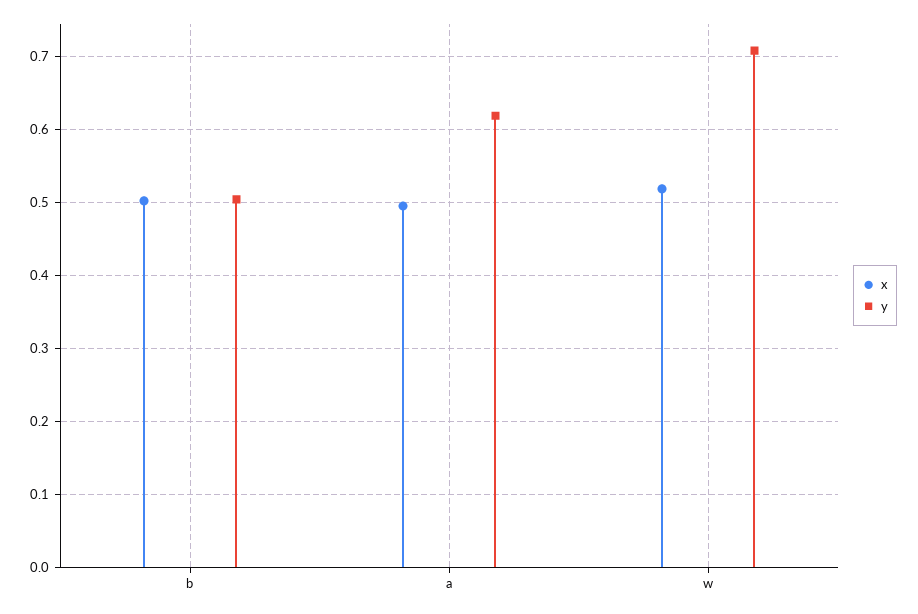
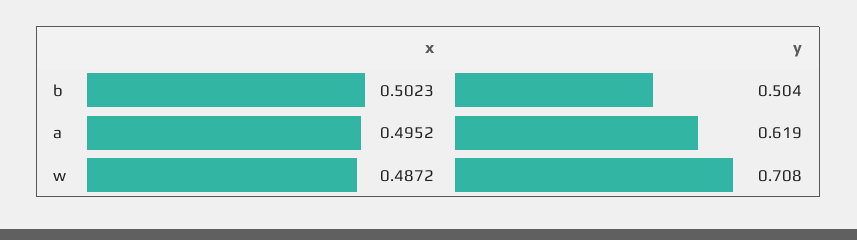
  {
    "x": {
      "b": 0.5023,
      "a": 0.4952,
-     "w": 0.52
+     "w": 0.4872
    },
    "y": {
      "b": 0.504,
      "a": 0.619,
      "w": 0.708
    }
  }

